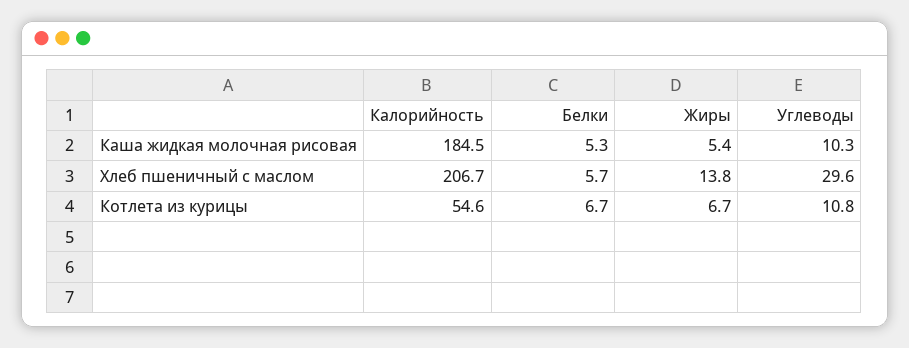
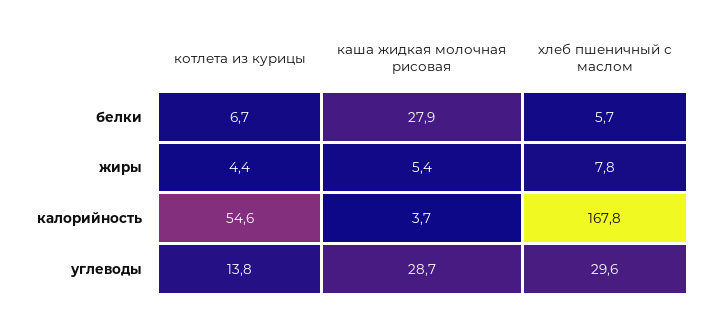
  {
    "Калорийность": {
-     "Каша жидкая молочная рисовая": 184.5,
+     "Каша жидкая молочная рисовая": 3.7,
-     "Хлеб пшеничный с маслом": 206.7,
+     "Хлеб пшеничный с маслом": 167.8,
      "Котлета из курицы": 54.6
    },
    "Белки": {
-     "Каша жидкая молочная рисовая": 5.3,
+     "Каша жидкая молочная рисовая": 27.9,
      "Хлеб пшеничный с маслом": 5.7,
      "Котлета из курицы": 6.7
    },
    "Жиры": {
      "Каша жидкая молочная рисовая": 5.4,
-     "Хлеб пшеничный с маслом": 13.8,
+     "Хлеб пшеничный с маслом": 7.8,
-     "Котлета из курицы": 6.7
+     "Котлета из курицы": 4.4
    },
    "Углеводы": {
-     "Каша жидкая молочная рисовая": 10.3,
+     "Каша жидкая молочная рисовая": 28.7,
      "Хлеб пшеничный с маслом": 29.6,
-     "Котлета из курицы": 10.8
+     "Котлета из курицы": 13.8
    }
  }

